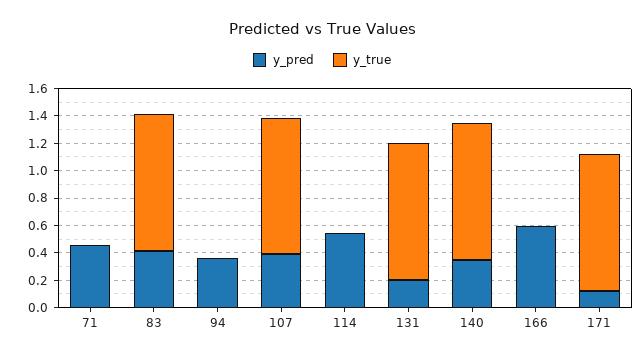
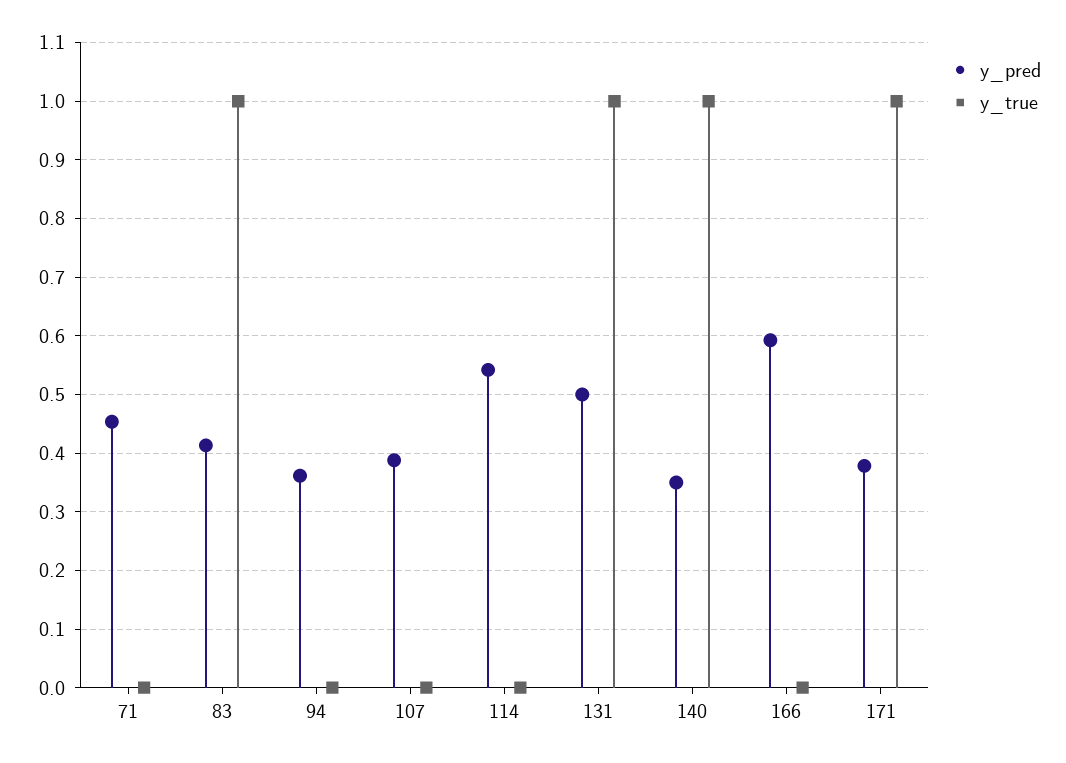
  {
    "y_pred": {
      "71": 0.46,
      "83": 0.42,
      "94": 0.36,
      "107": 0.38,
      "114": 0.54,
-     "131": 0.2,
+     "131": 0.5,
      "140": 0.34,
      "166": 0.6,
-     "171": 0.1
+     "171": 0.38
    },
    "y_true": {
      "71": 0,
      "83": 1,
      "94": 0,
-     "107": 1,
+     "107": 0,
      "114": 0,
      "131": 1,
      "140": 1,
      "166": 0,
      "171": 1
    }
  }

